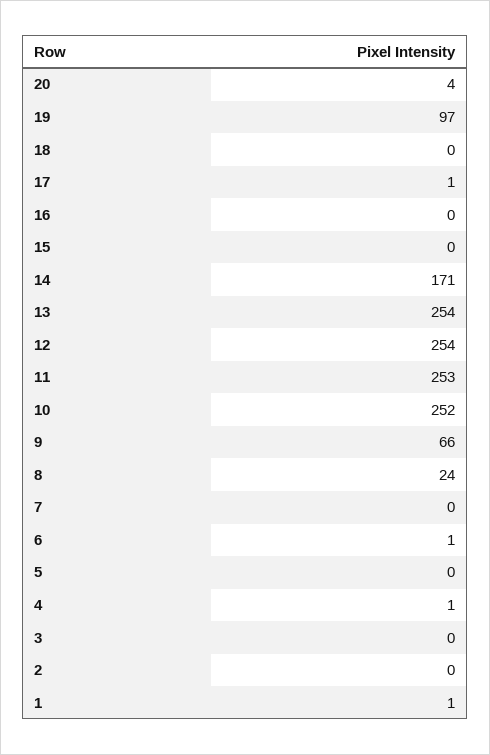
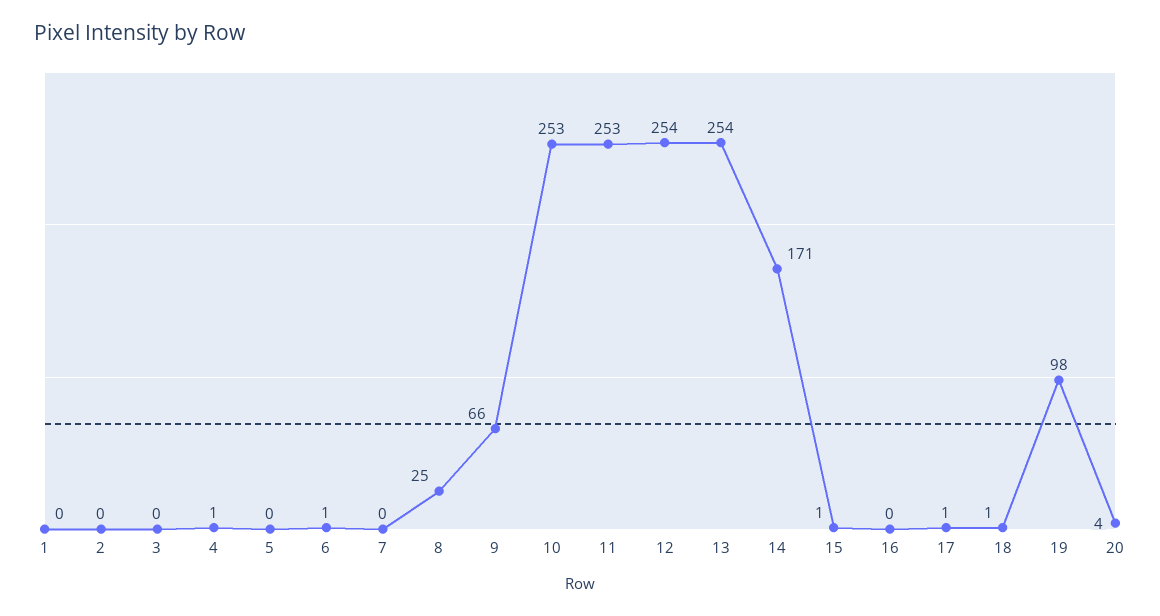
  {
    "20": 4,
-   "19": 97,
+   "19": 98,
-   "18": 0,
+   "18": 1,
    "17": 1,
    "16": 0,
-   "15": 0,
+   "15": 1,
    "14": 171,
    "13": 254,
    "12": 254,
    "11": 253,
-   "10": 252,
+   "10": 253,
    "9": 66,
-   "8": 24,
+   "8": 25,
    "7": 0,
    "6": 1,
    "5": 0,
    "4": 1,
    "3": 0,
    "2": 0,
-   "1": 1
+   "1": 0
  }

